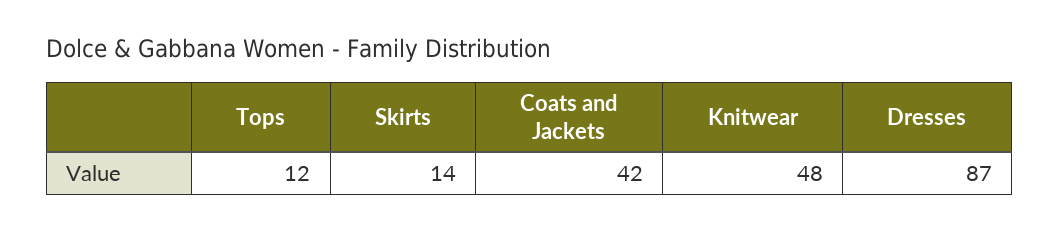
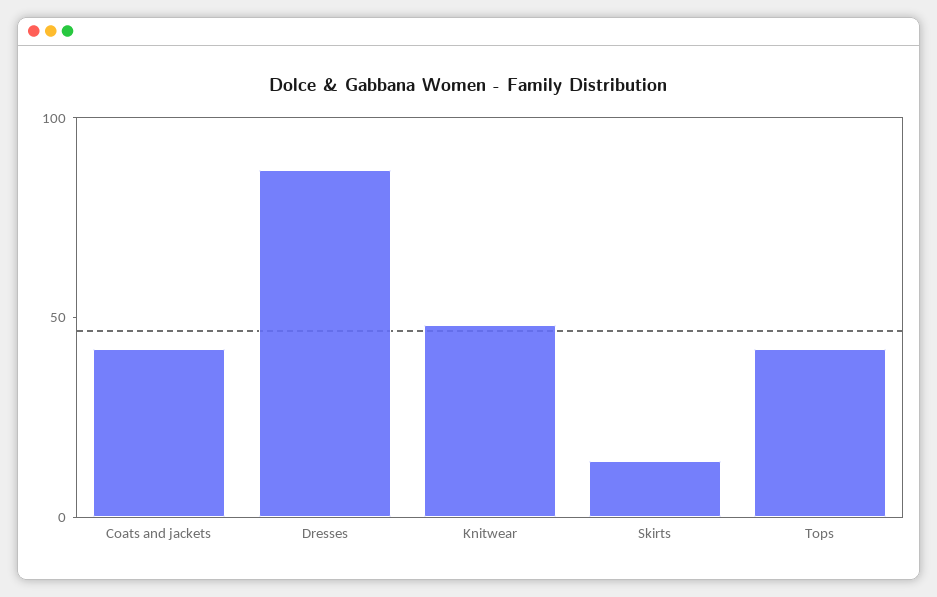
  {
-   "Tops": 12,
+   "Tops": 40,
    "Skirts": 14,
    "Coats and Jackets": 42,
    "Knitwear": 48,
    "Dresses": 87
  }

